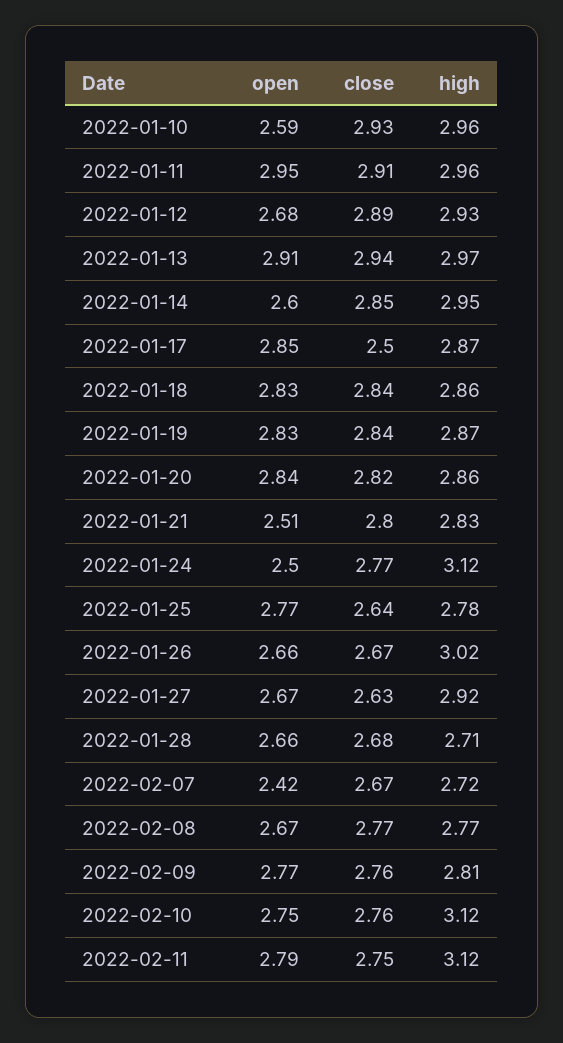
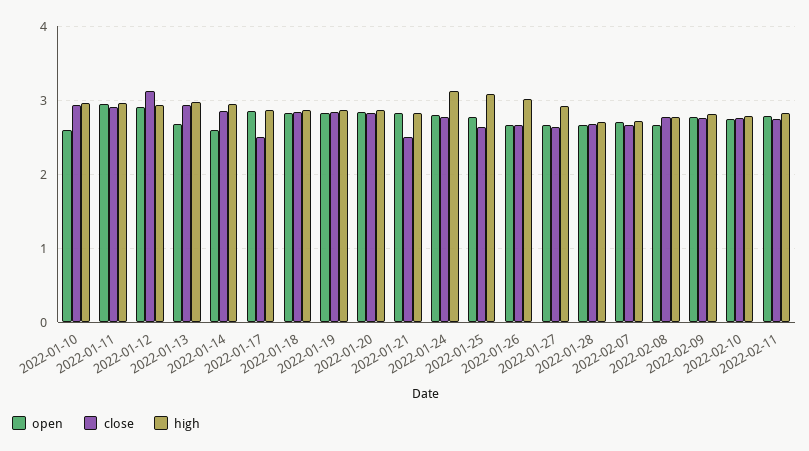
  {
    "open": {
      "2022-01-10": 2.59,
      "2022-01-11": 2.95,
-     "2022-01-12": 2.68,
+     "2022-01-12": 2.9,
-     "2022-01-13": 2.91,
+     "2022-01-13": 2.7,
      "2022-01-14": 2.6,
      "2022-01-17": 2.85,
      "2022-01-18": 2.83,
      "2022-01-19": 2.83,
      "2022-01-20": 2.84,
-     "2022-01-21": 2.51,
+     "2022-01-21": 2.8,
-     "2022-01-24": 2.5,
+     "2022-01-24": 2.8,
      "2022-01-25": 2.77,
      "2022-01-26": 2.66,
      "2022-01-27": 2.67,
      "2022-01-28": 2.66,
-     "2022-02-07": 2.42,
+     "2022-02-07": 2.7,
      "2022-02-08": 2.67,
      "2022-02-09": 2.77,
      "2022-02-10": 2.75,
      "2022-02-11": 2.79
    },
    "close": {
      "2022-01-10": 2.93,
      "2022-01-11": 2.91,
-     "2022-01-12": 2.89,
+     "2022-01-12": 3.1,
      "2022-01-13": 2.94,
      "2022-01-14": 2.85,
      "2022-01-17": 2.5,
      "2022-01-18": 2.84,
      "2022-01-19": 2.84,
      "2022-01-20": 2.82,
-     "2022-01-21": 2.8,
+     "2022-01-21": 2.5,
      "2022-01-24": 2.77,
      "2022-01-25": 2.64,
      "2022-01-26": 2.67,
      "2022-01-27": 2.63,
      "2022-01-28": 2.68,
      "2022-02-07": 2.67,
      "2022-02-08": 2.77,
      "2022-02-09": 2.76,
      "2022-02-10": 2.76,
      "2022-02-11": 2.75
    },
    "high": {
      "2022-01-10": 2.96,
      "2022-01-11": 2.96,
      "2022-01-12": 2.93,
      "2022-01-13": 2.97,
      "2022-01-14": 2.95,
      "2022-01-17": 2.87,
      "2022-01-18": 2.86,
      "2022-01-19": 2.87,
      "2022-01-20": 2.86,
      "2022-01-21": 2.83,
      "2022-01-24": 3.12,
-     "2022-01-25": 2.78,
+     "2022-01-25": 3.1,
      "2022-01-26": 3.02,
      "2022-01-27": 2.92,
      "2022-01-28": 2.71,
      "2022-02-07": 2.72,
      "2022-02-08": 2.77,
      "2022-02-09": 2.81,
-     "2022-02-10": 3.12,
+     "2022-02-10": 2.8,
-     "2022-02-11": 3.12
+     "2022-02-11": 2.8
    }
  }

